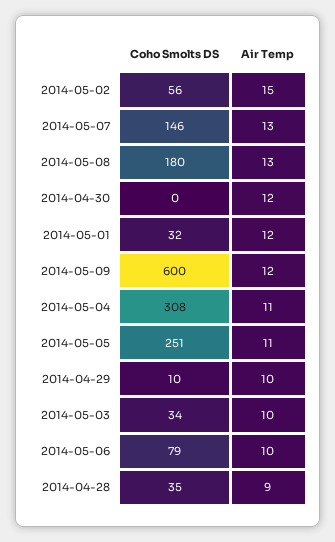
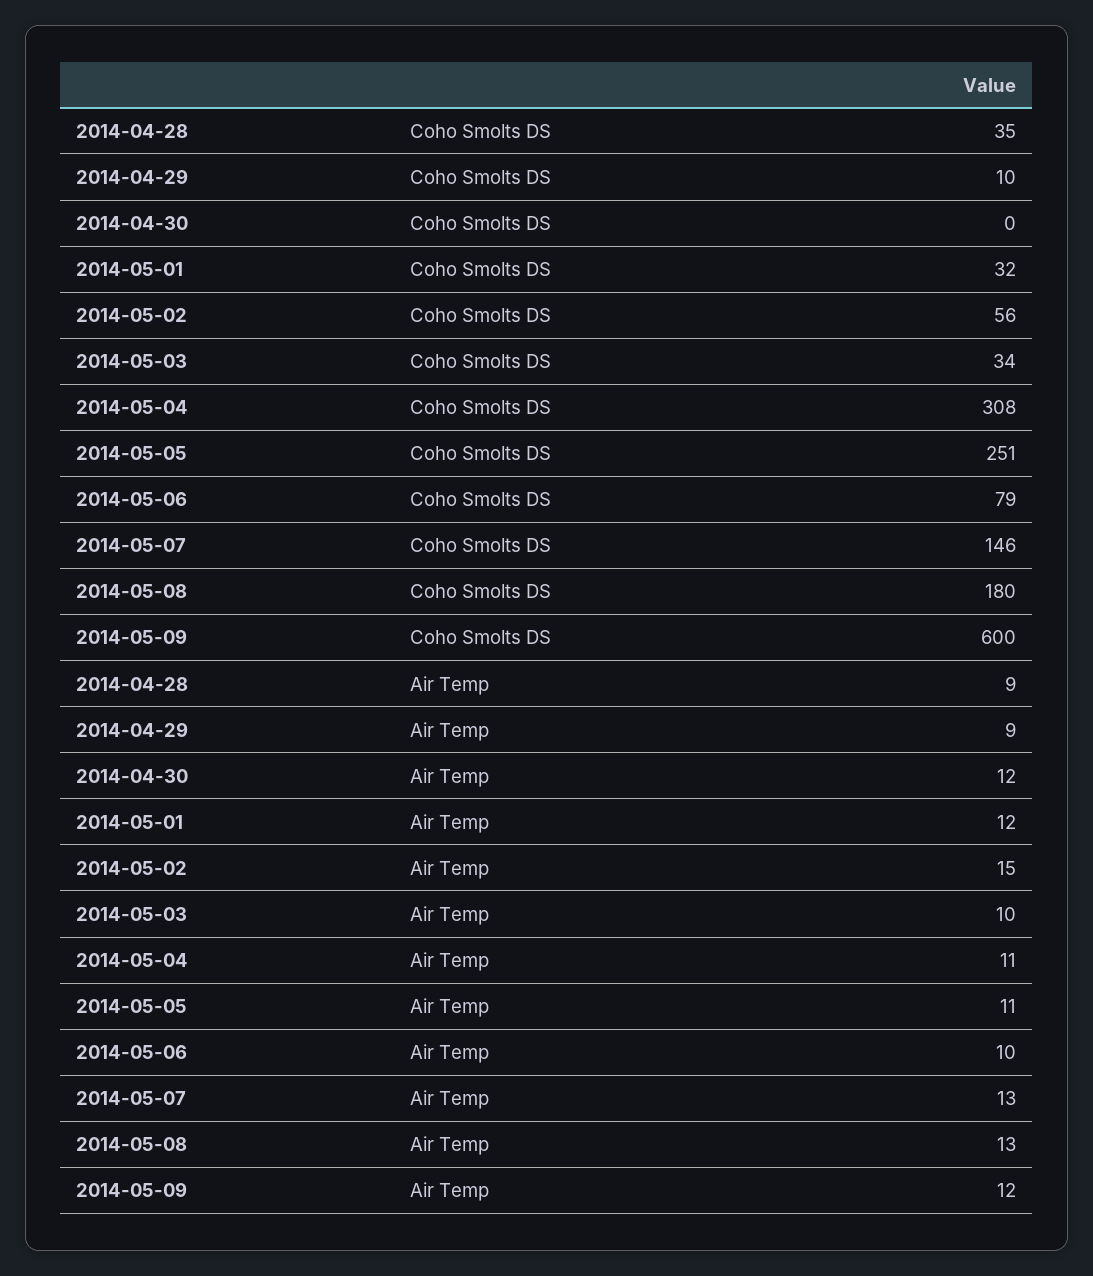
  {
    "Coho Smolts DS": {
      "2014-05-02": 56,
      "2014-05-07": 146,
      "2014-05-08": 180,
      "2014-04-30": 0,
      "2014-05-01": 32,
      "2014-05-09": 600,
      "2014-05-04": 308,
      "2014-05-05": 251,
      "2014-04-29": 10,
      "2014-05-03": 34,
      "2014-05-06": 79,
      "2014-04-28": 35
    },
    "Air Temp": {
      "2014-05-02": 15,
      "2014-05-07": 13,
      "2014-05-08": 13,
      "2014-04-30": 12,
      "2014-05-01": 12,
      "2014-05-09": 12,
      "2014-05-04": 11,
      "2014-05-05": 11,
-     "2014-04-29": 10,
+     "2014-04-29": 9,
      "2014-05-03": 10,
      "2014-05-06": 10,
      "2014-04-28": 9
    }
  }

